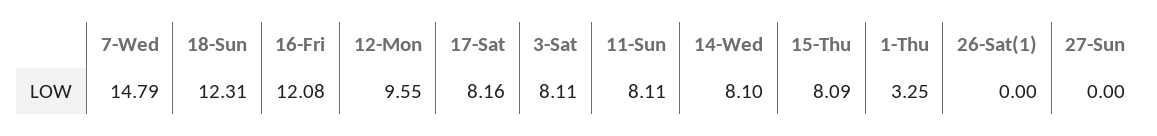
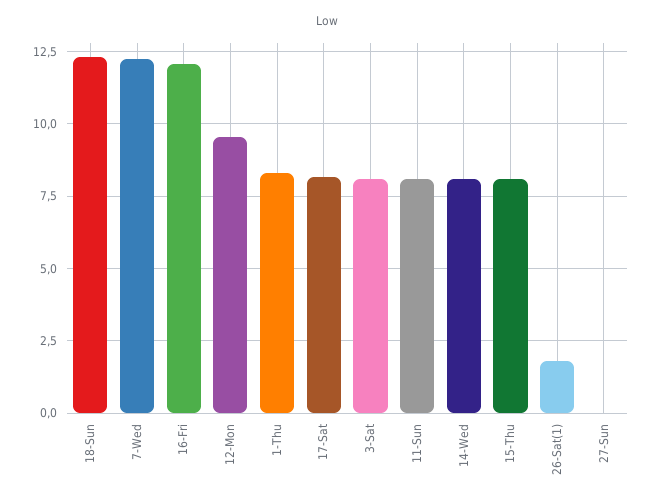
  {
-   "7-Wed": 14.79,
+   "7-Wed": 12.25,
    "18-Sun": 12.31,
    "16-Fri": 12.08,
    "12-Mon": 9.55,
    "17-Sat": 8.16,
    "3-Sat": 8.11,
    "11-Sun": 8.11,
    "14-Wed": 8.1,
    "15-Thu": 8.09,
-   "1-Thu": 3.25,
+   "1-Thu": 8.25,
-   "26-Sat(1)": 0,
+   "26-Sat(1)": 1.75,
    "27-Sun": 0
  }

